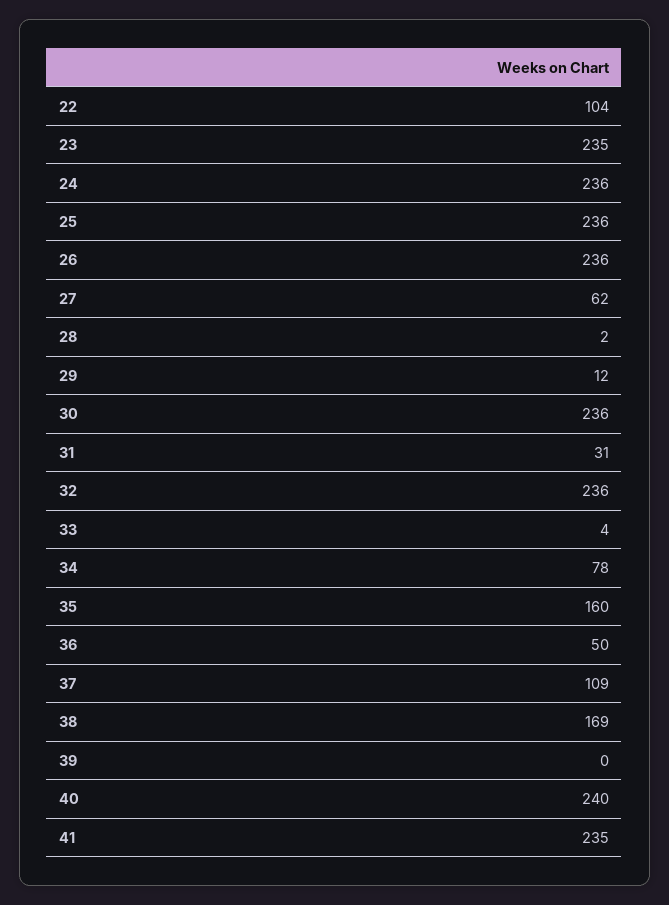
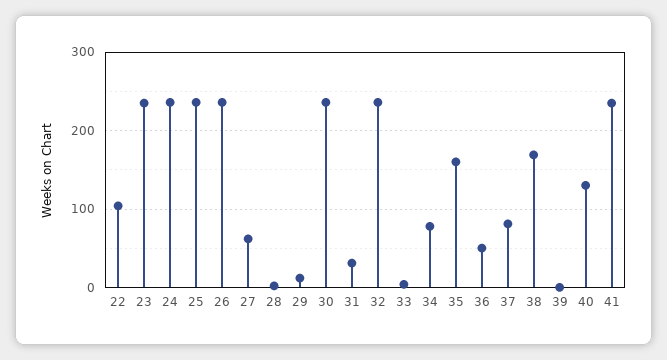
  {
    "22": 104,
    "23": 235,
    "24": 236,
    "25": 236,
    "26": 236,
    "27": 62,
    "28": 2,
    "29": 12,
    "30": 236,
    "31": 31,
    "32": 236,
    "33": 4,
    "34": 78,
    "35": 160,
    "36": 50,
-   "37": 109,
+   "37": 80,
    "38": 169,
    "39": 0,
-   "40": 240,
+   "40": 130,
    "41": 235
  }

